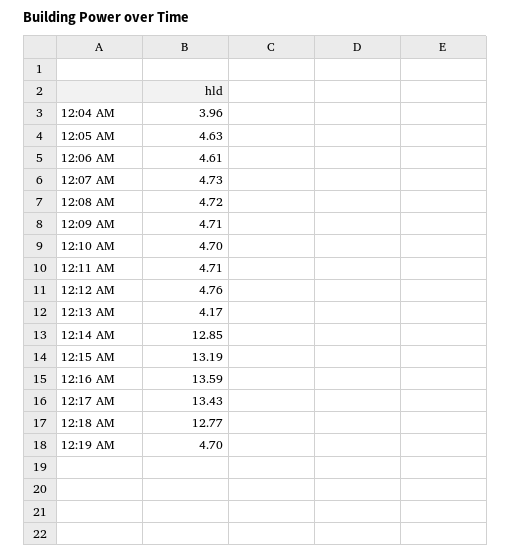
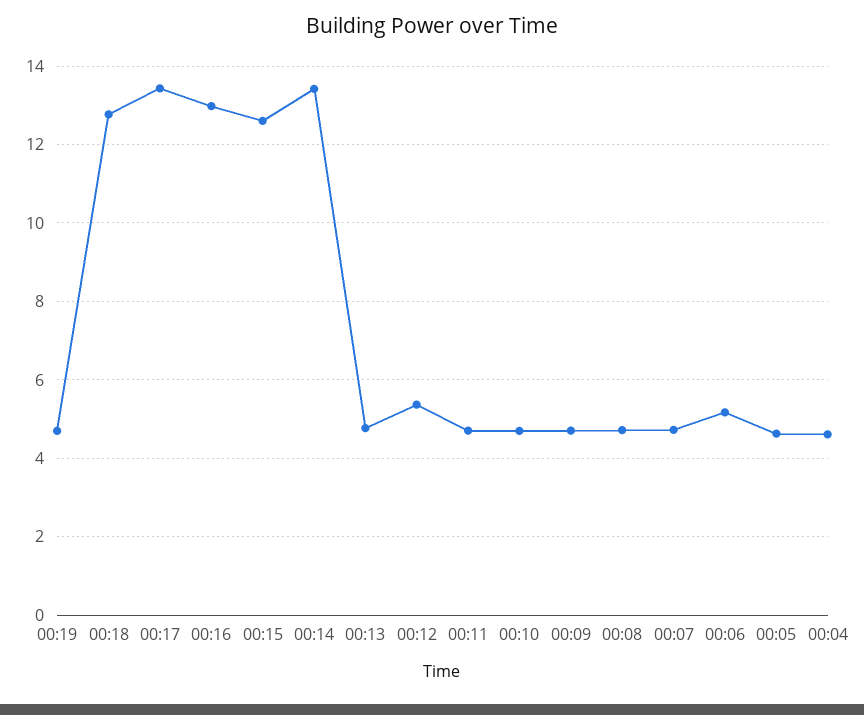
  {
-   "12:04 AM": 3.96,
+   "12:04 AM": 4.6,
    "12:05 AM": 4.63,
-   "12:06 AM": 4.61,
+   "12:06 AM": 5.2,
    "12:07 AM": 4.73,
    "12:08 AM": 4.72,
    "12:09 AM": 4.71,
    "12:10 AM": 4.7,
    "12:11 AM": 4.71,
-   "12:12 AM": 4.76,
+   "12:12 AM": 5.4,
-   "12:13 AM": 4.17,
+   "12:13 AM": 4.8,
-   "12:14 AM": 12.85,
+   "12:14 AM": 13.4,
-   "12:15 AM": 13.19,
+   "12:15 AM": 12.6,
-   "12:16 AM": 13.59,
+   "12:16 AM": 13,
    "12:17 AM": 13.43,
    "12:18 AM": 12.77,
    "12:19 AM": 4.7
  }

